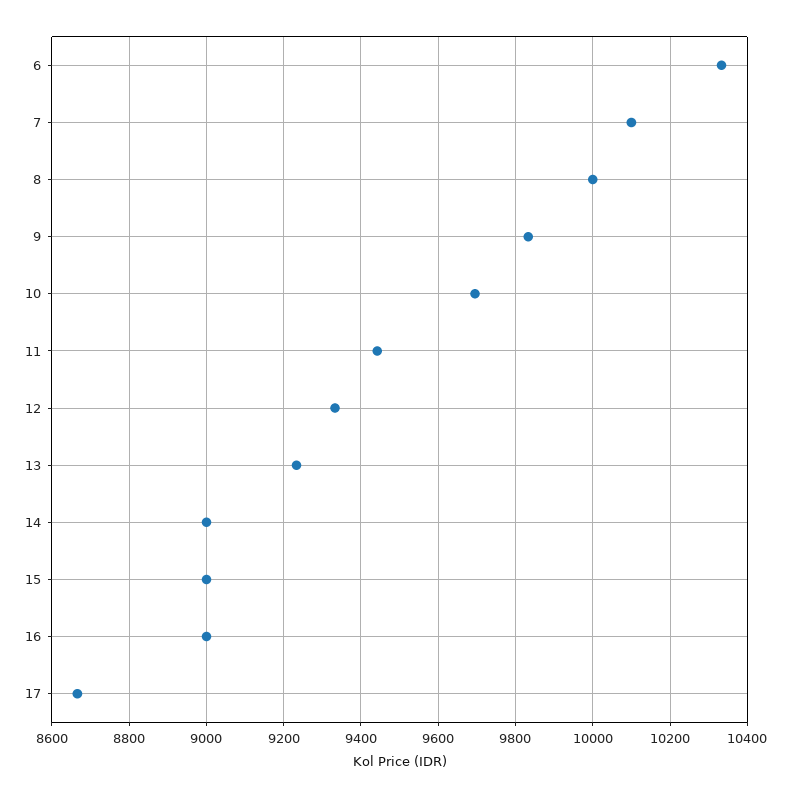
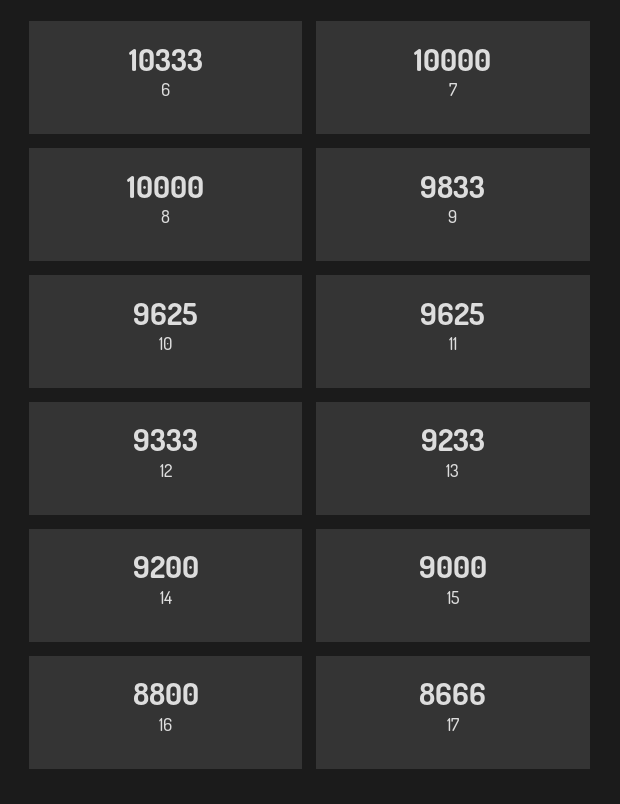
  {
    "6": 10333,
-   "7": 10100,
+   "7": 10000,
    "8": 10000,
    "9": 9833,
-   "10": 9700,
+   "10": 9625,
-   "11": 9440,
+   "11": 9625,
    "12": 9333,
    "13": 9233,
-   "14": 9000,
+   "14": 9200,
    "15": 9000,
-   "16": 9000,
+   "16": 8800,
    "17": 8666
  }

